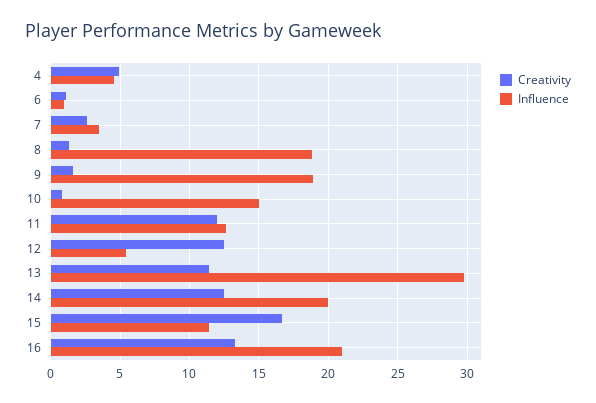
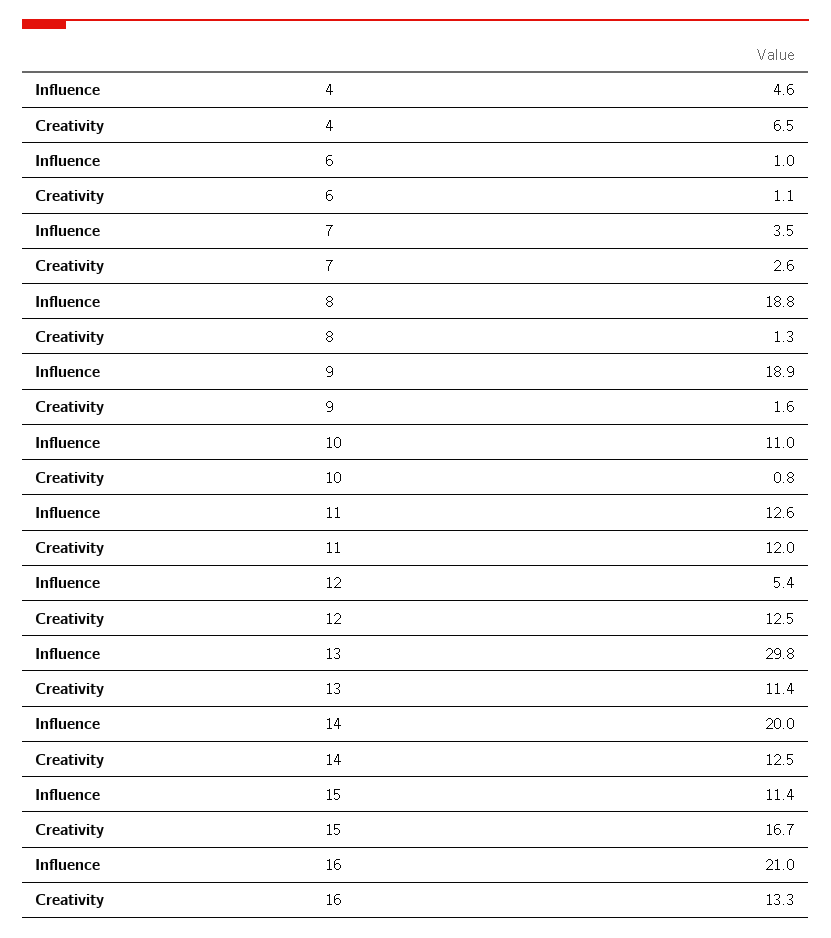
  {
    "Creativity": {
-     "4": 5,
+     "4": 6.5,
      "6": 1.1,
      "7": 2.6,
      "8": 1.3,
      "9": 1.6,
      "10": 0.8,
      "11": 12,
      "12": 12.5,
      "13": 11.4,
      "14": 12.5,
      "15": 16.7,
      "16": 13.3
    },
    "Influence": {
      "4": 4.6,
      "6": 1,
      "7": 3.5,
      "8": 18.8,
      "9": 18.9,
-     "10": 15,
+     "10": 11,
      "11": 12.6,
      "12": 5.4,
      "13": 29.8,
      "14": 20,
      "15": 11.4,
      "16": 21
    }
  }

